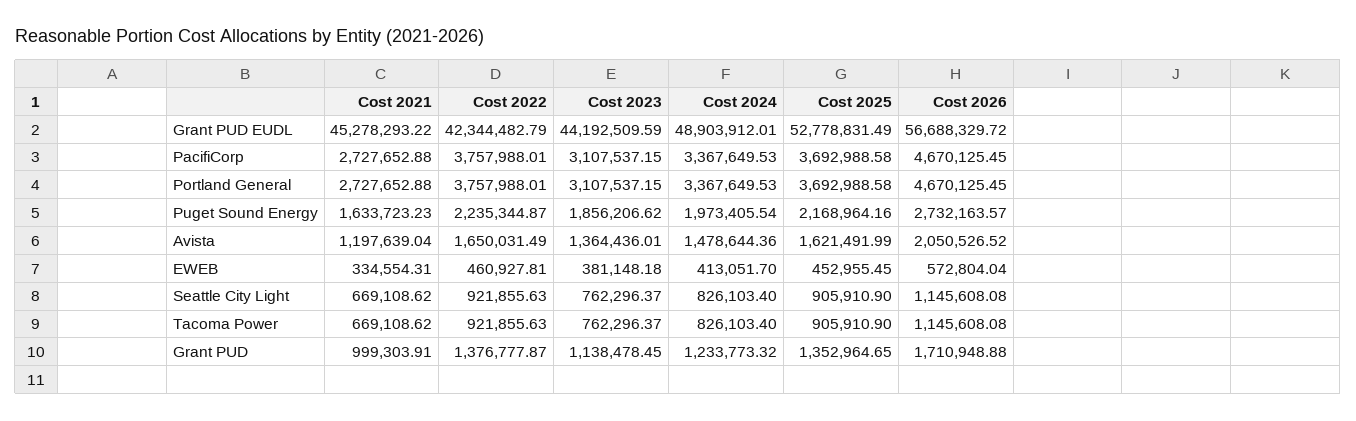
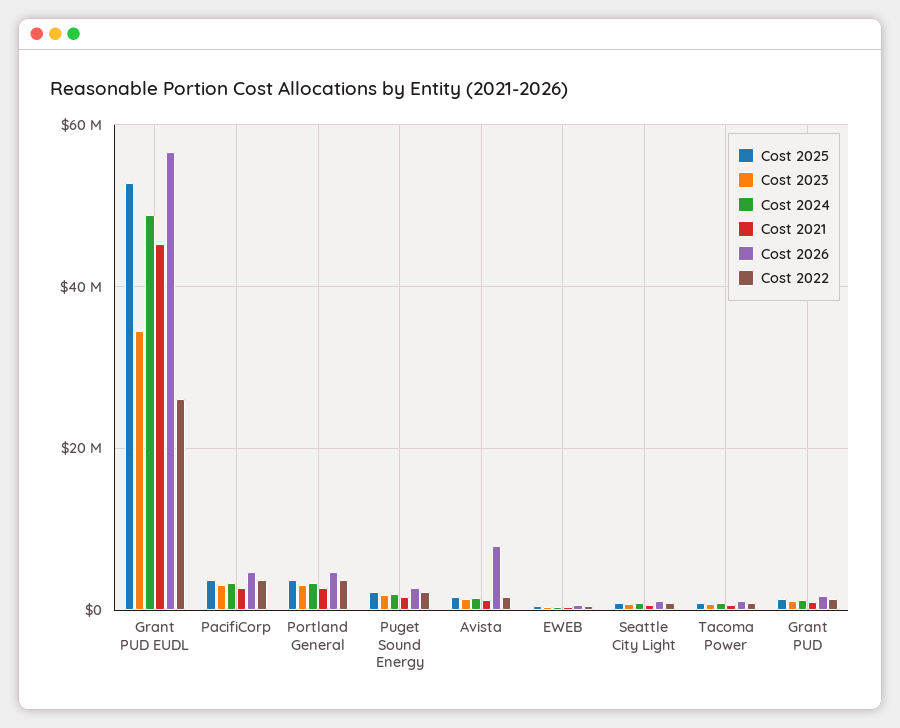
  {
    "Cost 2021": {
      "Grant PUD EUDL": 45278293.22,
      "PacifiCorp": 2727652.88,
      "Portland General": 2727652.88,
      "Puget Sound Energy": 1633723.23,
      "Avista": 1197639.04,
      "EWEB": 334554.31,
      "Seattle City Light": 669108.62,
      "Tacoma Power": 669108.62,
      "Grant PUD": 999303.91
    },
    "Cost 2022": {
-     "Grant PUD EUDL": 42344482.79,
+     "Grant PUD EUDL": 26000000,
      "PacifiCorp": 3757988.01,
      "Portland General": 3757988.01,
      "Puget Sound Energy": 2235344.87,
      "Avista": 1650031.49,
      "EWEB": 460927.81,
      "Seattle City Light": 921855.63,
      "Tacoma Power": 921855.63,
      "Grant PUD": 1376777.87
    },
    "Cost 2023": {
-     "Grant PUD EUDL": 44192509.59,
+     "Grant PUD EUDL": 34000000,
      "PacifiCorp": 3107537.15,
      "Portland General": 3107537.15,
      "Puget Sound Energy": 1856206.62,
      "Avista": 1364436.01,
      "EWEB": 381148.18,
      "Seattle City Light": 762296.37,
      "Tacoma Power": 762296.37,
      "Grant PUD": 1138478.45
    },
    "Cost 2024": {
      "Grant PUD EUDL": 48903912.01,
      "PacifiCorp": 3367649.53,
      "Portland General": 3367649.53,
      "Puget Sound Energy": 1973405.54,
      "Avista": 1478644.36,
      "EWEB": 413051.7,
      "Seattle City Light": 826103.4,
      "Tacoma Power": 826103.4,
      "Grant PUD": 1233773.32
    },
    "Cost 2025": {
      "Grant PUD EUDL": 52778831.49,
      "PacifiCorp": 3692988.58,
      "Portland General": 3692988.58,
      "Puget Sound Energy": 2168964.16,
      "Avista": 1621491.99,
      "EWEB": 452955.45,
      "Seattle City Light": 905910.9,
      "Tacoma Power": 905910.9,
      "Grant PUD": 1352964.65
    },
    "Cost 2026": {
      "Grant PUD EUDL": 56688329.72,
      "PacifiCorp": 4670125.45,
      "Portland General": 4670125.45,
      "Puget Sound Energy": 2732163.57,
-     "Avista": 2050526.52,
+     "Avista": 8000000,
      "EWEB": 572804.04,
      "Seattle City Light": 1145608.08,
      "Tacoma Power": 1145608.08,
      "Grant PUD": 1710948.88
    }
  }

